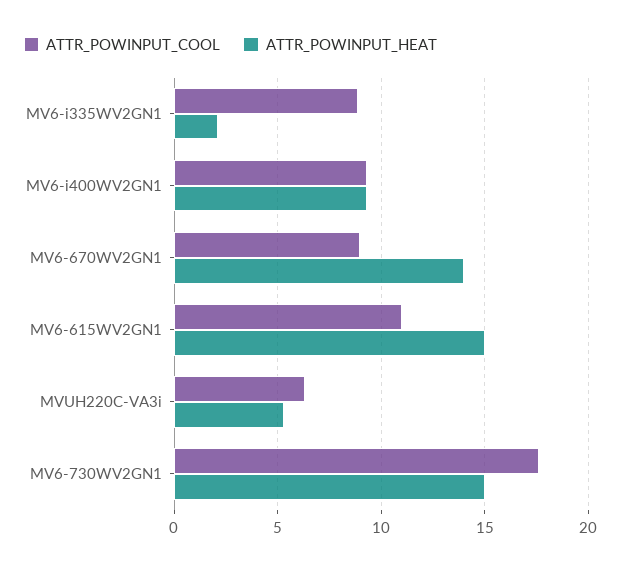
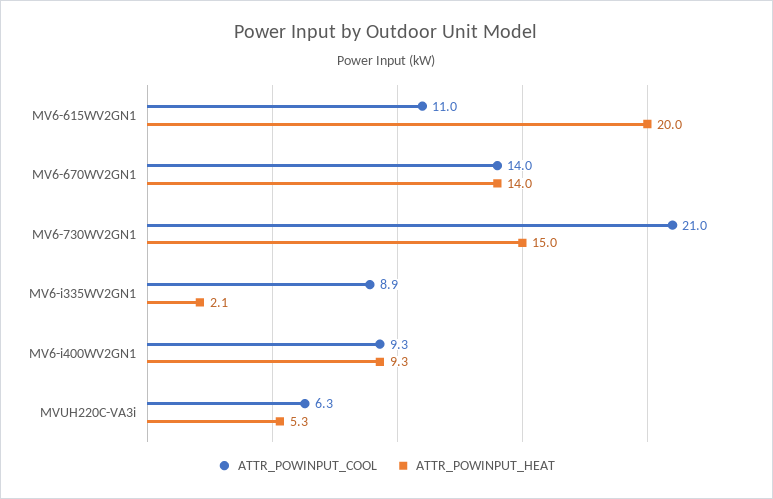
  {
    "ATTR_POWINPUT_COOL": {
      "MV6-i335WV2GN1": 8.9,
      "MV6-i400WV2GN1": 9.3,
-     "MV6-670WV2GN1": 9,
+     "MV6-670WV2GN1": 14,
      "MV6-615WV2GN1": 11,
      "MVUH220C-VA3i": 6.3,
-     "MV6-730WV2GN1": 17.5
+     "MV6-730WV2GN1": 21
    },
    "ATTR_POWINPUT_HEAT": {
      "MV6-i335WV2GN1": 2.1,
      "MV6-i400WV2GN1": 9.3,
      "MV6-670WV2GN1": 14,
-     "MV6-615WV2GN1": 15,
+     "MV6-615WV2GN1": 20,
      "MVUH220C-VA3i": 5.3,
      "MV6-730WV2GN1": 15
    }
  }

